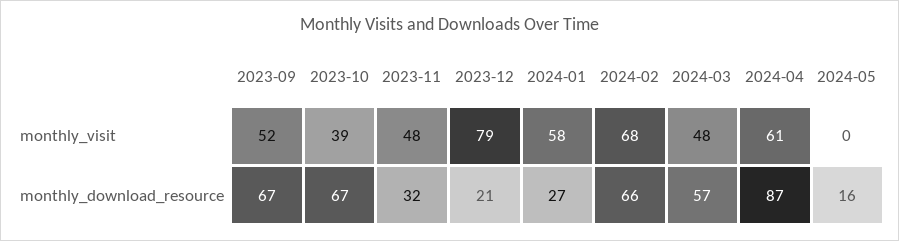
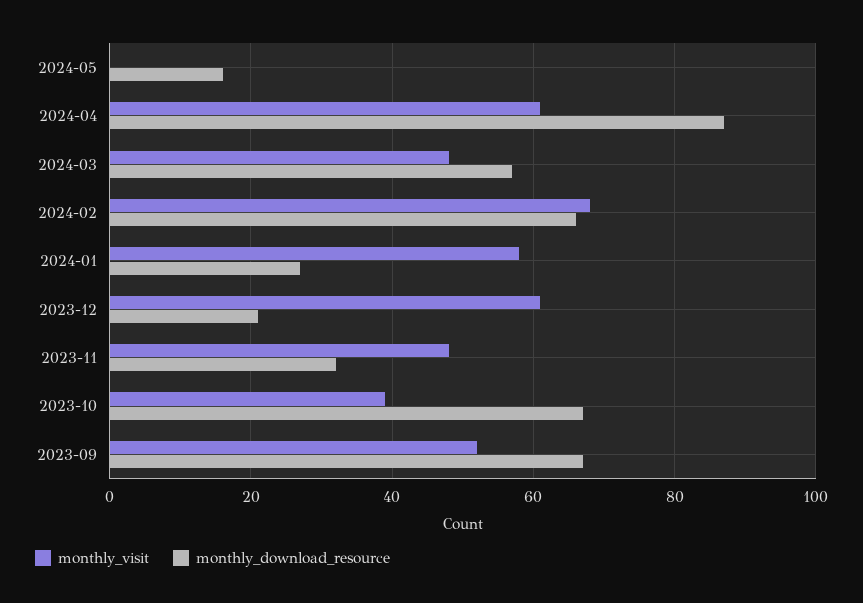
  {
    "monthly_visit": {
      "2023-09": 52,
      "2023-10": 39,
      "2023-11": 48,
-     "2023-12": 79,
+     "2023-12": 60,
      "2024-01": 58,
      "2024-02": 68,
      "2024-03": 48,
      "2024-04": 61,
      "2024-05": 0
    },
    "monthly_download_resource": {
      "2023-09": 67,
      "2023-10": 67,
      "2023-11": 32,
      "2023-12": 21,
      "2024-01": 27,
      "2024-02": 66,
      "2024-03": 57,
      "2024-04": 87,
      "2024-05": 16
    }
  }

